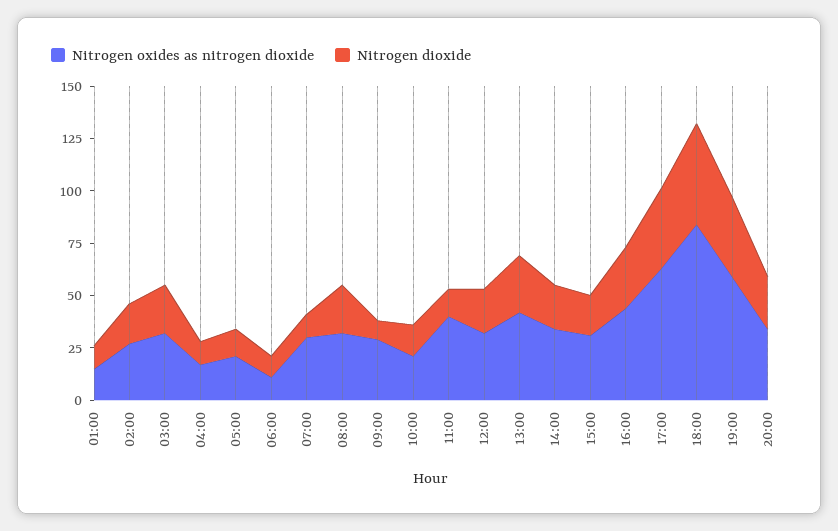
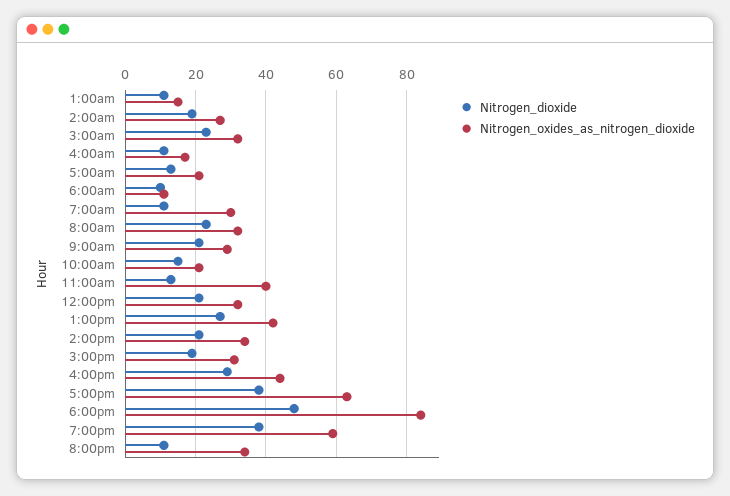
  {
    "Nitrogen oxides as nitrogen dioxide": {
      "01:00": 15,
      "02:00": 25,
      "03:00": 30,
      "04:00": 15,
      "05:00": 20,
      "06:00": 10,
      "07:00": 30,
      "08:00": 30,
      "09:00": 30,
      "10:00": 20,
      "11:00": 40,
      "12:00": 30,
      "13:00": 40,
      "14:00": 35,
      "15:00": 30,
      "16:00": 45,
      "17:00": 65,
      "18:00": 85,
      "19:00": 60,
      "20:00": 35
    },
    "Nitrogen dioxide": {
      "01:00": 10,
      "02:00": 20,
      "03:00": 25,
      "04:00": 10,
      "05:00": 15,
      "06:00": 10,
      "07:00": 10,
      "08:00": 25,
-     "09:00": 10,
+     "09:00": 20,
      "10:00": 15,
      "11:00": 15,
      "12:00": 20,
      "13:00": 25,
      "14:00": 20,
      "15:00": 20,
      "16:00": 30,
      "17:00": 40,
      "18:00": 50,
      "19:00": 40,
-     "20:00": 25
+     "20:00": 10
    }
  }

